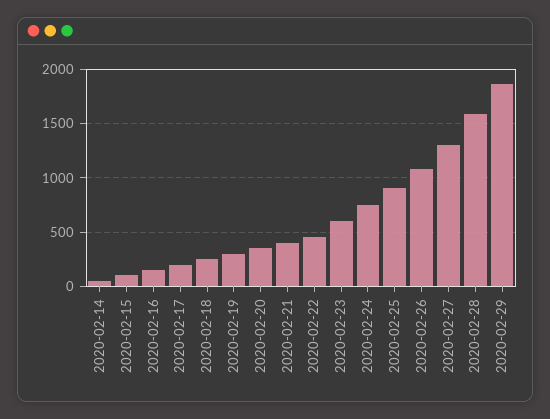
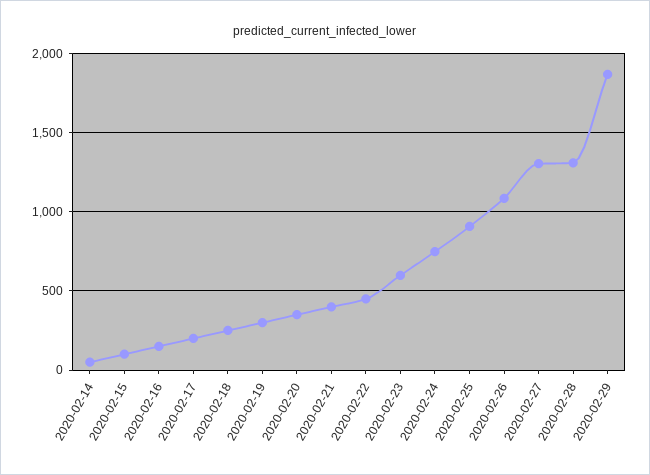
  {
    "2020-02-14": 50,
    "2020-02-15": 100,
    "2020-02-16": 150,
    "2020-02-17": 200,
    "2020-02-18": 250,
    "2020-02-19": 300,
    "2020-02-20": 350,
    "2020-02-21": 400,
    "2020-02-22": 450,
    "2020-02-23": 600,
    "2020-02-24": 750,
    "2020-02-25": 900,
    "2020-02-26": 1100,
    "2020-02-27": 1300,
-   "2020-02-28": 1600,
+   "2020-02-28": 1300,
    "2020-02-29": 1850
  }

